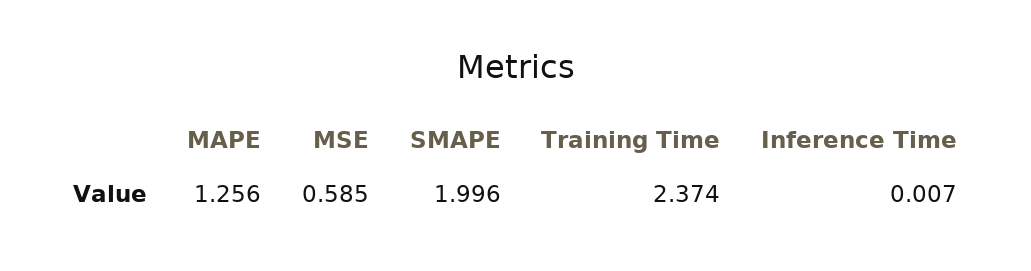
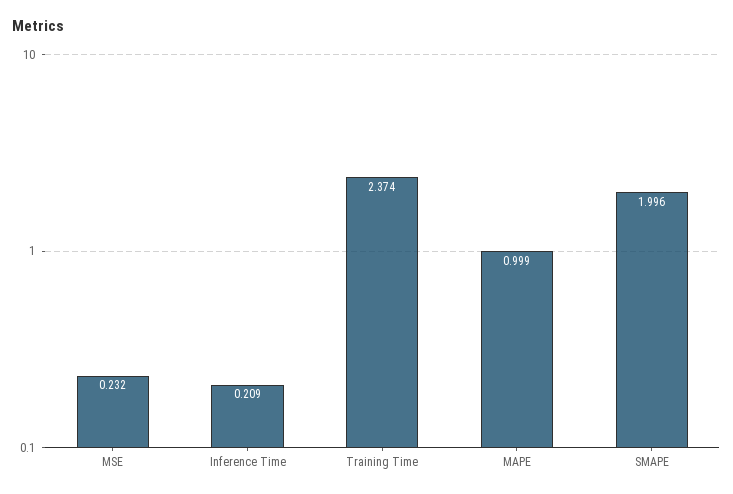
  {
-   "MAPE": 1.256,
+   "MAPE": 0.999,
-   "MSE": 0.585,
+   "MSE": 0.232,
    "SMAPE": 1.996,
    "Training Time": 2.374,
-   "Inference Time": 0.007
+   "Inference Time": 0.209
  }

